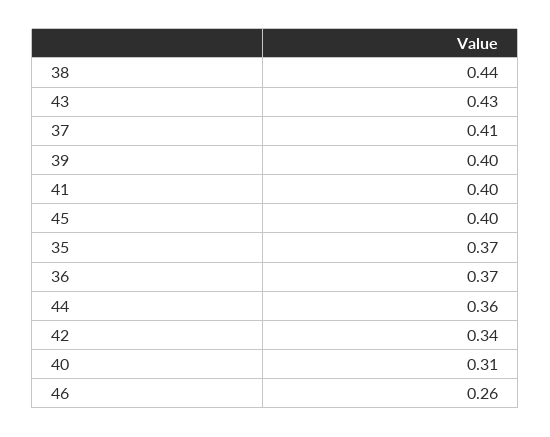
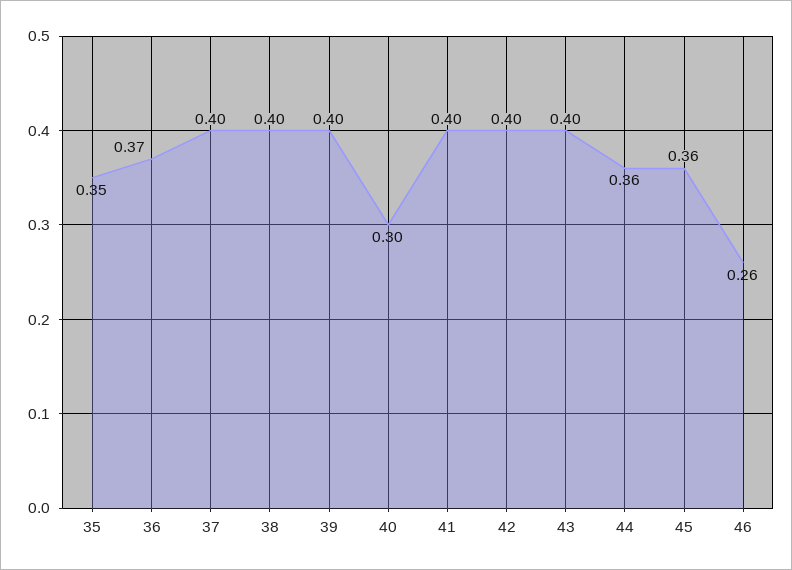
  {
-   "38": 0.44,
+   "38": 0.4,
-   "43": 0.43,
+   "43": 0.4,
-   "37": 0.41,
+   "37": 0.4,
    "39": 0.4,
    "41": 0.4,
-   "45": 0.4,
+   "45": 0.36,
-   "35": 0.37,
+   "35": 0.35,
    "36": 0.37,
    "44": 0.36,
-   "42": 0.34,
+   "42": 0.4,
-   "40": 0.31,
+   "40": 0.3,
    "46": 0.26
  }

